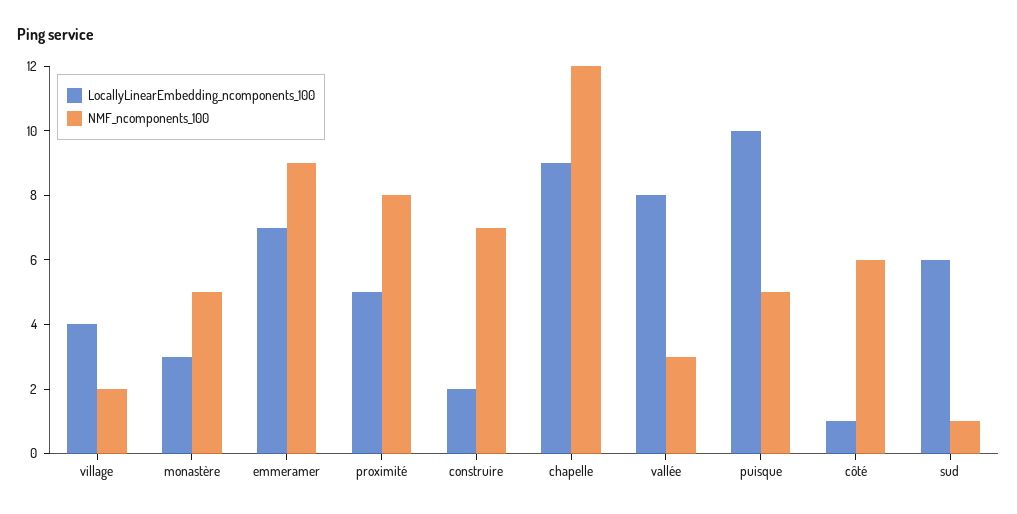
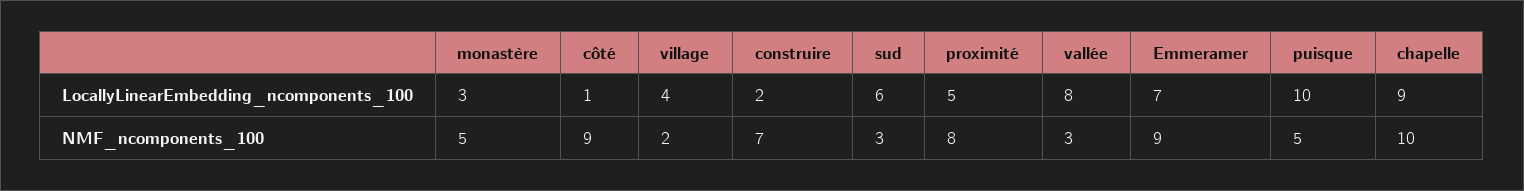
  {
    "LocallyLinearEmbedding_ncomponents_100": {
      "village": 4,
      "monastère": 3,
      "emmeramer": 7,
      "proximité": 5,
      "construire": 2,
      "chapelle": 9,
      "vallée": 8,
      "puisque": 10,
      "côté": 1,
      "sud": 6
    },
    "NMF_ncomponents_100": {
      "village": 2,
      "monastère": 5,
      "emmeramer": 9,
      "proximité": 8,
      "construire": 7,
-     "chapelle": 12,
+     "chapelle": 10,
      "vallée": 3,
      "puisque": 5,
-     "côté": 6,
+     "côté": 9,
-     "sud": 1
+     "sud": 3
    }
  }

